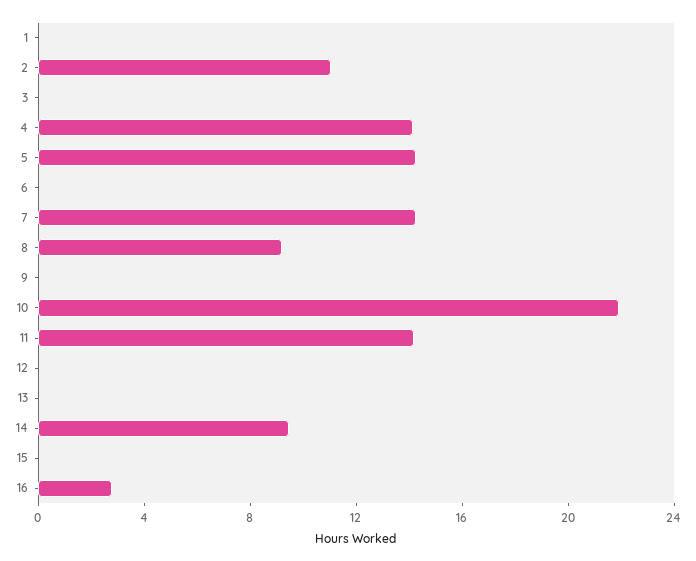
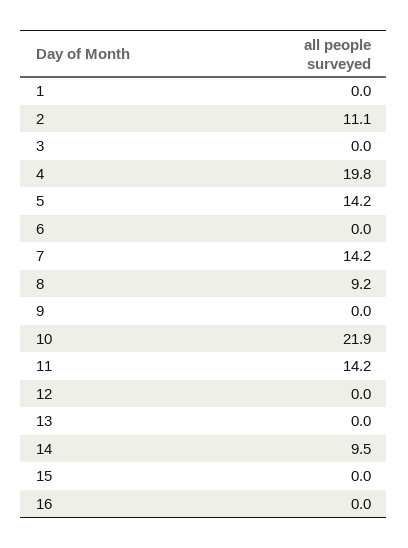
  {
    "1": 0,
    "2": 11.1,
    "3": 0,
-   "4": 14,
+   "4": 19.8,
    "5": 14.2,
    "6": 0,
    "7": 14.2,
    "8": 9.2,
    "9": 0,
    "10": 21.9,
    "11": 14.2,
    "12": 0,
    "13": 0,
    "14": 9.5,
    "15": 0,
-   "16": 3
+   "16": 0
  }

